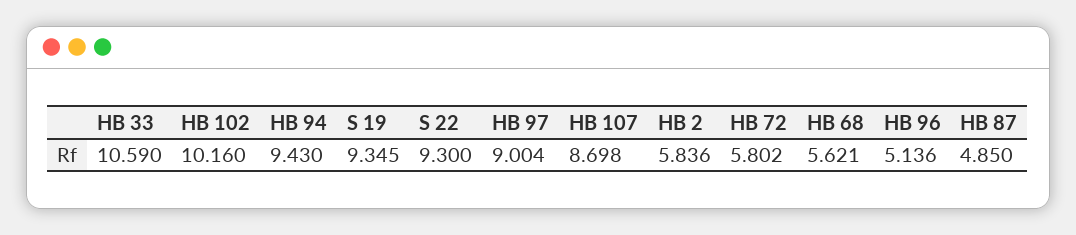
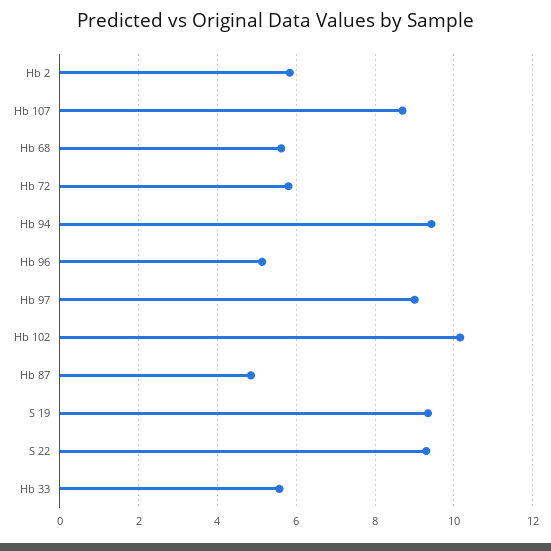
  {
-   "HB 33": 10.59,
+   "HB 33": 5.6,
    "HB 102": 10.16,
    "HB 94": 9.43,
    "S 19": 9.345,
    "S 22": 9.3,
    "HB 97": 9.004,
    "HB 107": 8.698,
    "HB 2": 5.836,
    "HB 72": 5.802,
    "HB 68": 5.621,
    "HB 96": 5.136,
    "HB 87": 4.85
  }

